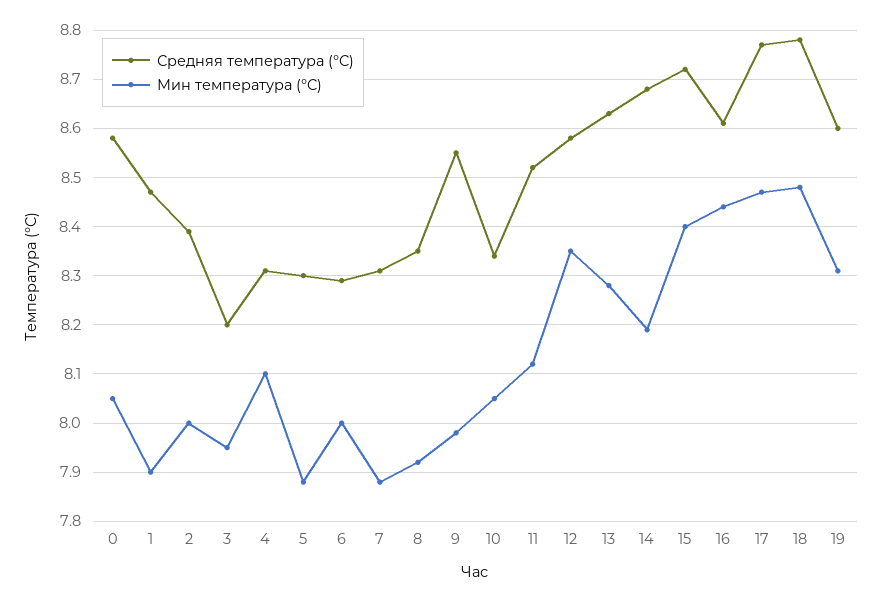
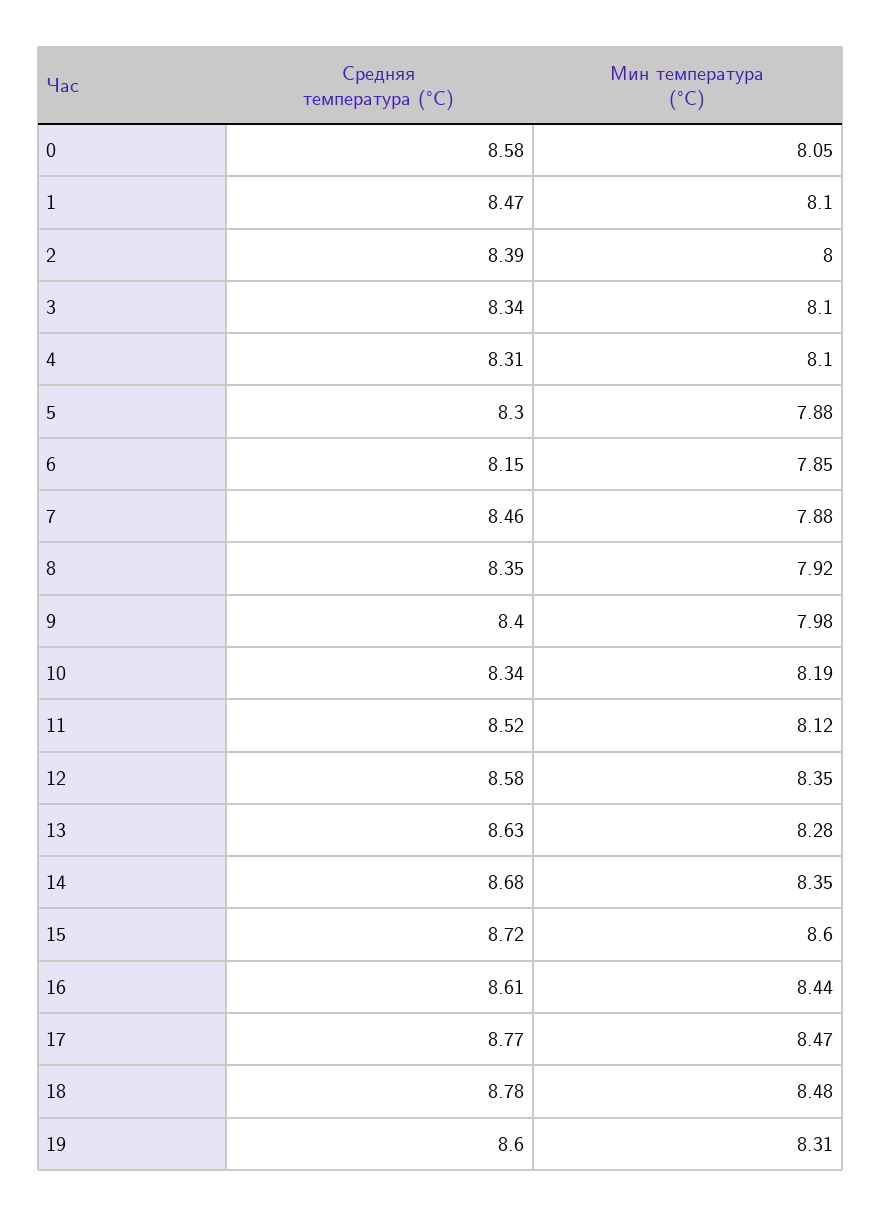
  {
    "Средняя температура (°C)": {
      "0": 8.58,
      "1": 8.47,
      "2": 8.39,
-     "3": 8.2,
+     "3": 8.34,
      "4": 8.31,
      "5": 8.3,
-     "6": 8.3,
+     "6": 8.15,
-     "7": 8.3,
+     "7": 8.46,
      "8": 8.35,
-     "9": 8.55,
+     "9": 8.4,
      "10": 8.34,
      "11": 8.52,
      "12": 8.58,
      "13": 8.63,
      "14": 8.68,
      "15": 8.72,
      "16": 8.61,
      "17": 8.77,
      "18": 8.78,
      "19": 8.6
    },
    "Мин температура (°C)": {
      "0": 8.05,
-     "1": 7.9,
+     "1": 8.1,
      "2": 8,
-     "3": 7.95,
+     "3": 8.1,
      "4": 8.1,
      "5": 7.88,
-     "6": 8,
+     "6": 7.85,
      "7": 7.88,
      "8": 7.92,
      "9": 7.98,
-     "10": 8.05,
+     "10": 8.19,
      "11": 8.12,
      "12": 8.35,
      "13": 8.28,
-     "14": 8.2,
+     "14": 8.35,
-     "15": 8.4,
+     "15": 8.6,
      "16": 8.44,
      "17": 8.47,
      "18": 8.48,
      "19": 8.31
    }
  }

